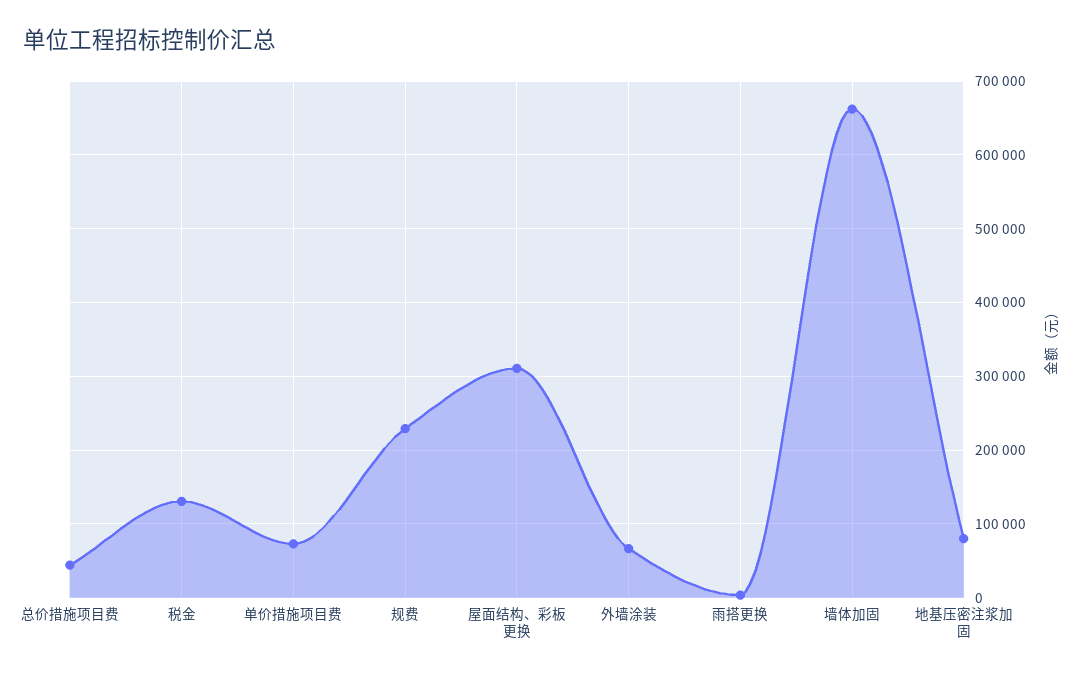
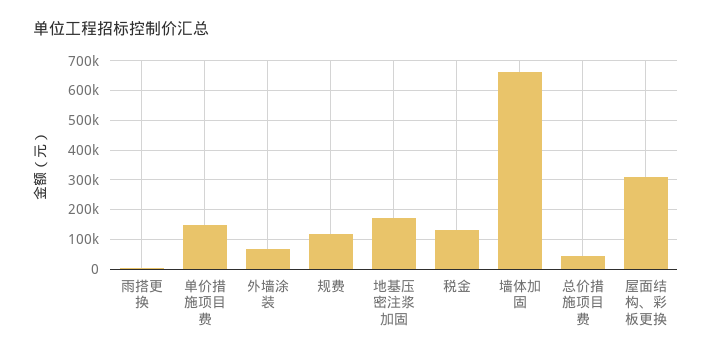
  {
    "总价措施项目费": 40000,
    "税金": 130000,
-   "单价措施项目费": 70000,
+   "单价措施项目费": 150000,
-   "规费": 230000,
+   "规费": 125000,
    "屋面结构、彩板更换": 310000,
    "外墙涂装": 70000,
    "雨搭更换": 0,
    "墙体加固": 660000,
-   "地基压密注浆加固": 80000
+   "地基压密注浆加固": 175000
  }

